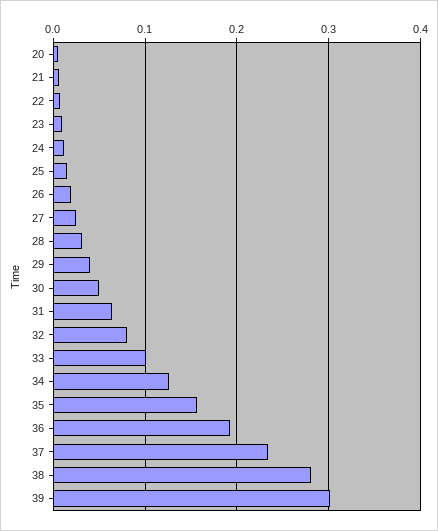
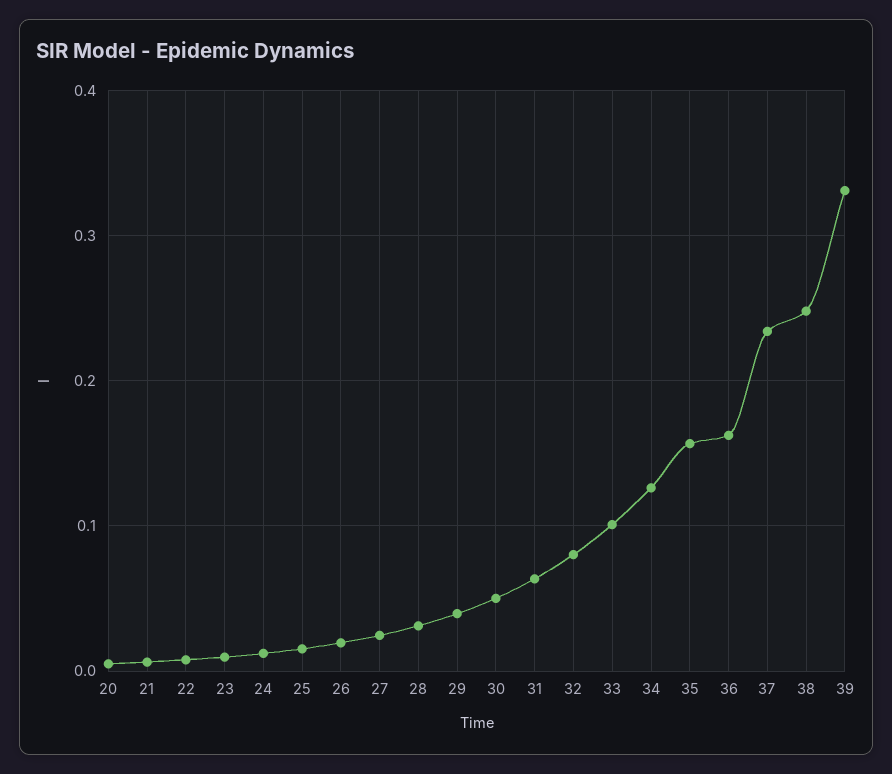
  {
    "20": 0,
    "21": 0.01,
    "22": 0.01,
    "23": 0.01,
    "24": 0.01,
    "25": 0.02,
    "26": 0.02,
    "27": 0.02,
    "28": 0.03,
    "29": 0.04,
    "30": 0.05,
    "31": 0.06,
    "32": 0.08,
    "33": 0.1,
    "34": 0.13,
    "35": 0.16,
-   "36": 0.19,
+   "36": 0.16,
    "37": 0.23,
-   "38": 0.28,
+   "38": 0.25,
-   "39": 0.3
+   "39": 0.33
  }

